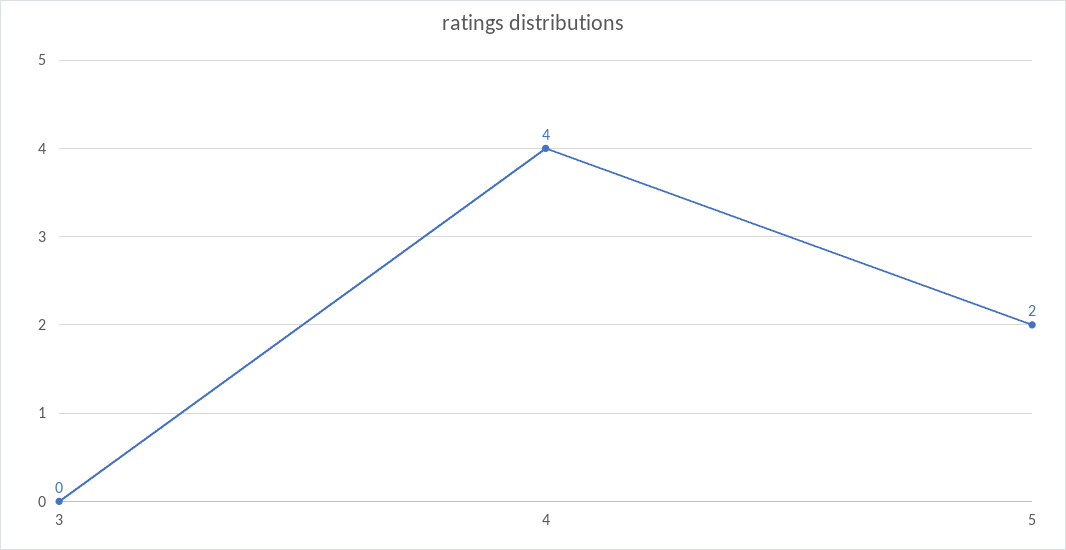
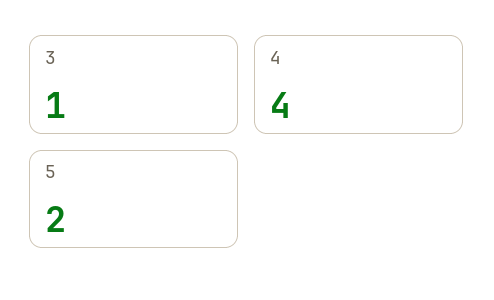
  {
-   "3": 0,
+   "3": 1,
    "4": 4,
    "5": 2
  }

